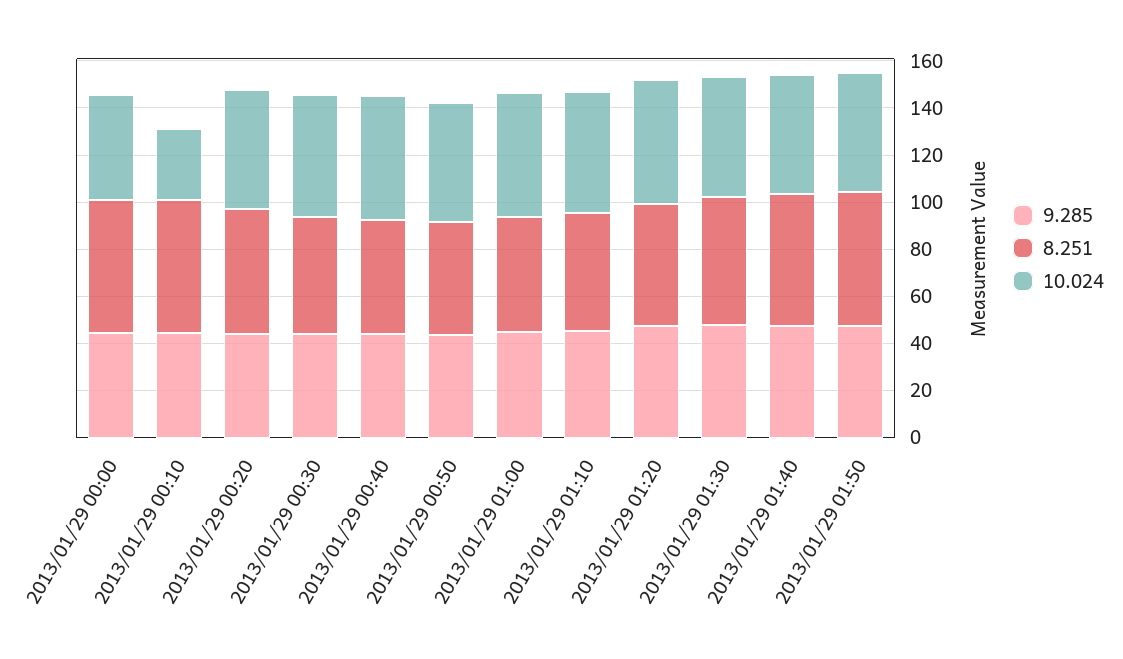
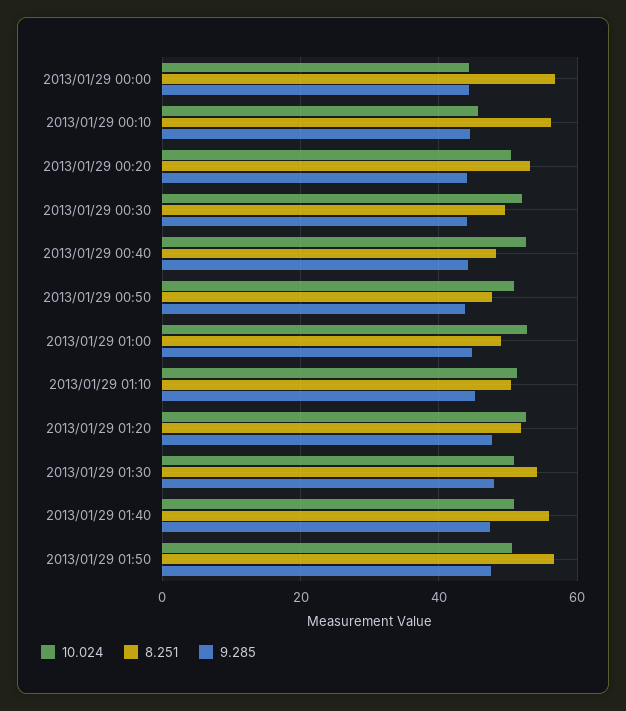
  {
    "9.285": {
      "2013/01/29 00:00": 44,
      "2013/01/29 00:10": 44,
      "2013/01/29 00:20": 44,
      "2013/01/29 00:30": 44,
      "2013/01/29 00:40": 44,
      "2013/01/29 00:50": 44,
      "2013/01/29 01:00": 44,
      "2013/01/29 01:10": 46,
      "2013/01/29 01:20": 48,
      "2013/01/29 01:30": 48,
      "2013/01/29 01:40": 48,
      "2013/01/29 01:50": 48
    },
    "8.251": {
      "2013/01/29 00:00": 56,
      "2013/01/29 00:10": 56,
      "2013/01/29 00:20": 54,
      "2013/01/29 00:30": 50,
      "2013/01/29 00:40": 48,
      "2013/01/29 00:50": 48,
      "2013/01/29 01:00": 50,
      "2013/01/29 01:10": 50,
      "2013/01/29 01:20": 52,
      "2013/01/29 01:30": 54,
      "2013/01/29 01:40": 56,
      "2013/01/29 01:50": 56
    },
    "10.024": {
      "2013/01/29 00:00": 44,
-     "2013/01/29 00:10": 30,
+     "2013/01/29 00:10": 46,
      "2013/01/29 00:20": 50,
      "2013/01/29 00:30": 52,
      "2013/01/29 00:40": 52,
      "2013/01/29 00:50": 50,
      "2013/01/29 01:00": 52,
      "2013/01/29 01:10": 52,
      "2013/01/29 01:20": 52,
      "2013/01/29 01:30": 50,
      "2013/01/29 01:40": 50,
      "2013/01/29 01:50": 50
    }
  }

